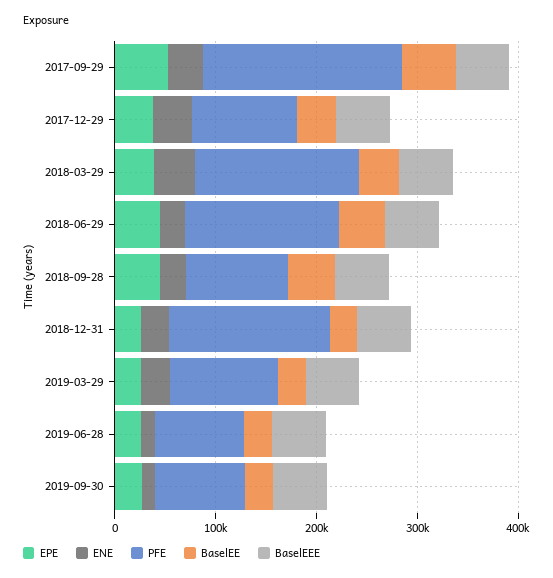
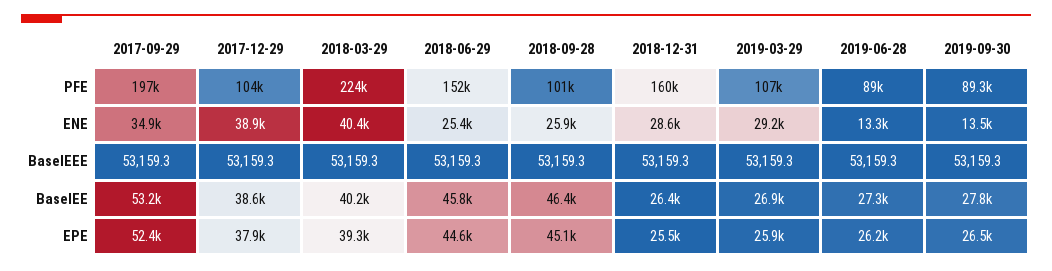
  {
    "EPE": {
      "2017-09-29": 52400,
      "2017-12-29": 37900,
      "2018-03-29": 39300,
      "2018-06-29": 44600,
      "2018-09-28": 45100,
      "2018-12-31": 25500,
      "2019-03-29": 25900,
      "2019-06-28": 26200,
      "2019-09-30": 26500
    },
    "ENE": {
      "2017-09-29": 34900,
      "2017-12-29": 38900,
      "2018-03-29": 40400,
      "2018-06-29": 25400,
      "2018-09-28": 25900,
      "2018-12-31": 28600,
      "2019-03-29": 29200,
      "2019-06-28": 13300,
      "2019-09-30": 13500
    },
    "PFE": {
      "2017-09-29": 197000,
      "2017-12-29": 104000,
-     "2018-03-29": 160000,
+     "2018-03-29": 224000,
      "2018-06-29": 152000,
      "2018-09-28": 101000,
      "2018-12-31": 160000,
      "2019-03-29": 107000,
      "2019-06-28": 89000,
      "2019-09-30": 89300
    },
    "BaselEE": {
      "2017-09-29": 53200,
      "2017-12-29": 38600,
      "2018-03-29": 40200,
      "2018-06-29": 45800,
      "2018-09-28": 46400,
      "2018-12-31": 26400,
      "2019-03-29": 26900,
      "2019-06-28": 27300,
      "2019-09-30": 27800
    },
    "BaselEEE": {
      "2017-09-29": 53159.3,
      "2017-12-29": 53159.3,
      "2018-03-29": 53159.3,
      "2018-06-29": 53159.3,
      "2018-09-28": 53159.3,
      "2018-12-31": 53159.3,
      "2019-03-29": 53159.3,
      "2019-06-28": 53159.3,
      "2019-09-30": 53159.3
    }
  }

